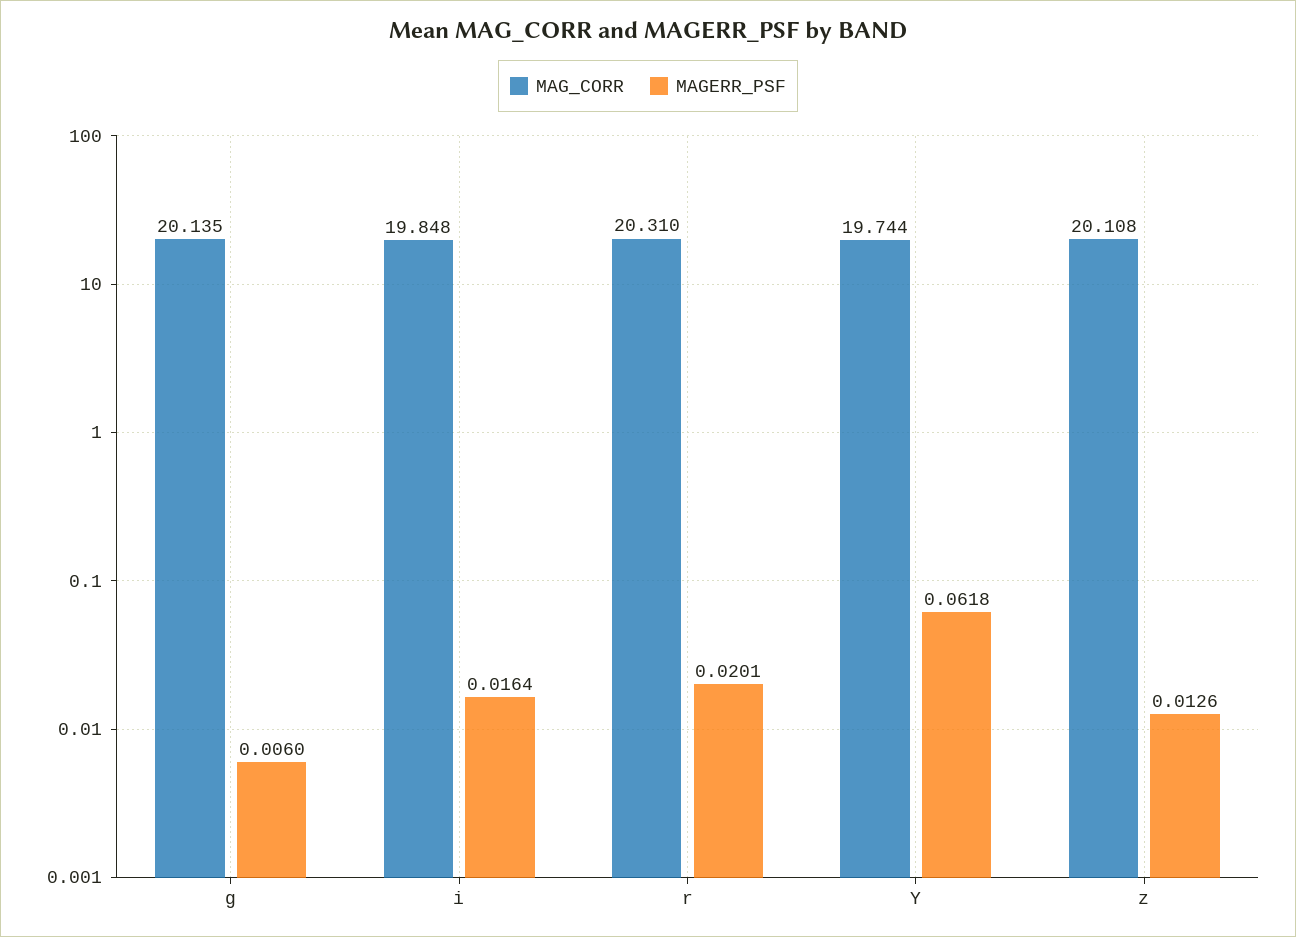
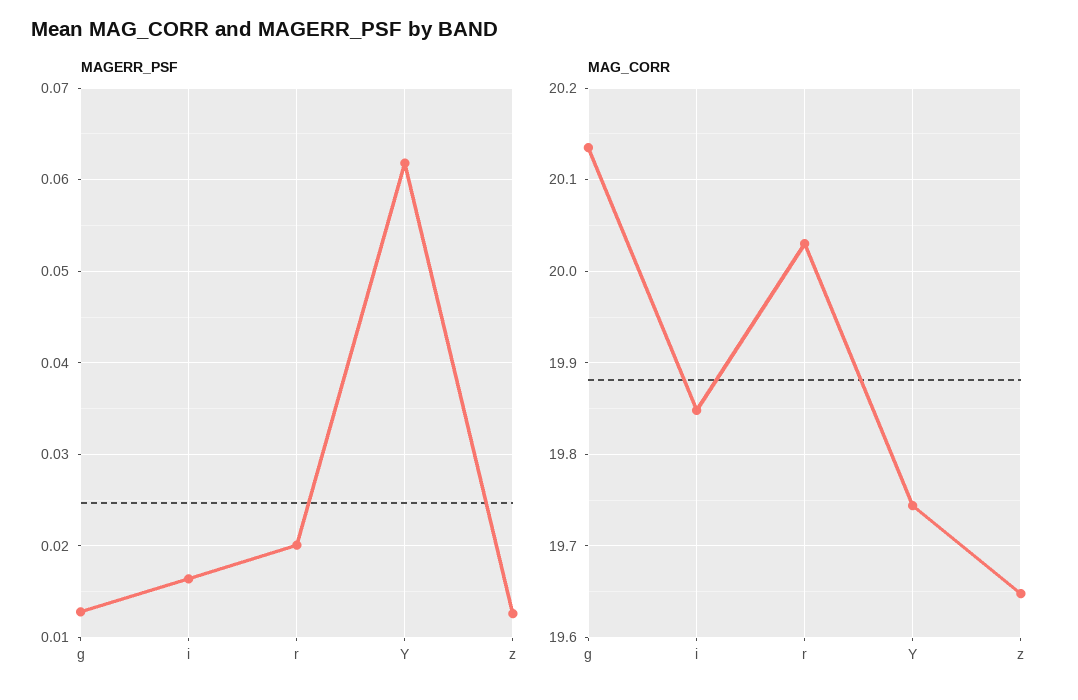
  {
    "MAG_CORR": {
      "g": 20.135,
      "i": 19.848,
-     "r": 20.31,
+     "r": 20.03,
      "Y": 19.744,
-     "z": 20.108
+     "z": 19.65
    },
    "MAGERR_PSF": {
-     "g": 0.006,
+     "g": 0.013,
      "i": 0.0164,
      "r": 0.0201,
      "Y": 0.0618,
      "z": 0.0126
    }
  }

